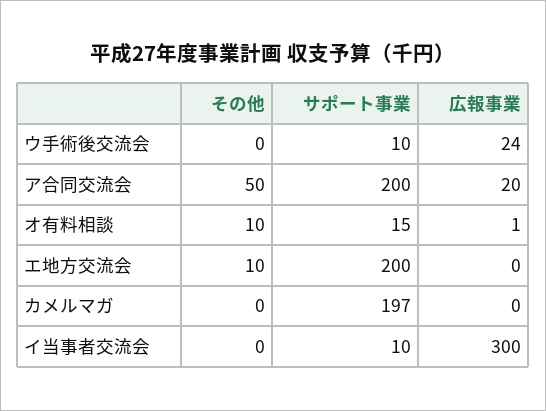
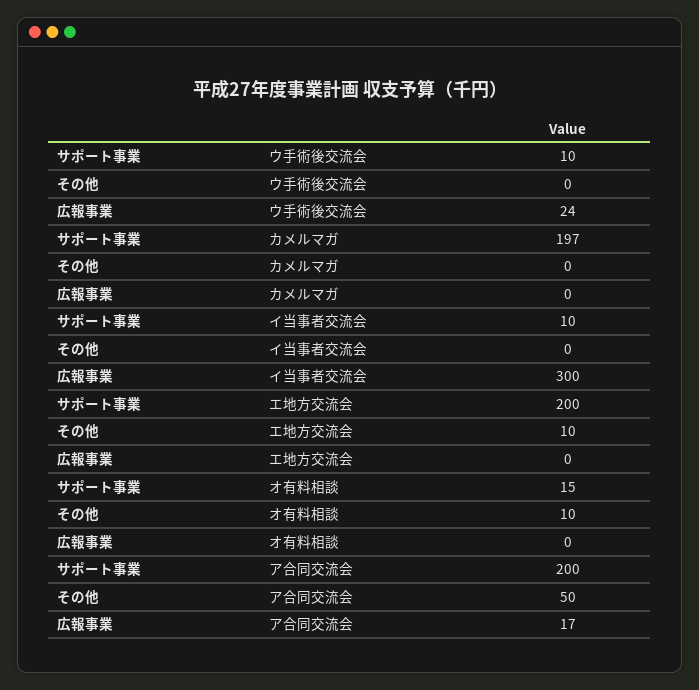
  {
    "その他": {
      "ウ手術後交流会": 0,
      "ア合同交流会": 50,
      "オ有料相談": 10,
      "エ地方交流会": 10,
      "カメルマガ": 0,
      "イ当事者交流会": 0
    },
    "サポート事業": {
      "ウ手術後交流会": 10,
      "ア合同交流会": 200,
      "オ有料相談": 15,
      "エ地方交流会": 200,
      "カメルマガ": 197,
      "イ当事者交流会": 10
    },
    "広報事業": {
      "ウ手術後交流会": 24,
-     "ア合同交流会": 20,
+     "ア合同交流会": 17,
-     "オ有料相談": 1,
+     "オ有料相談": 0,
      "エ地方交流会": 0,
      "カメルマガ": 0,
      "イ当事者交流会": 300
    }
  }

